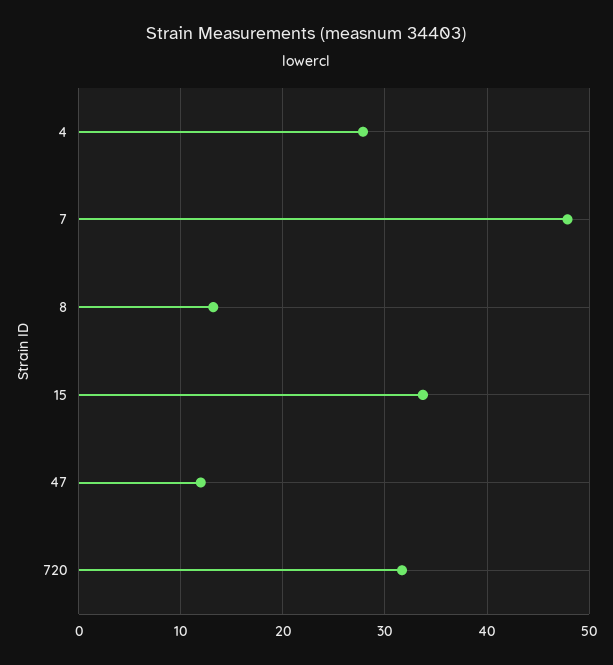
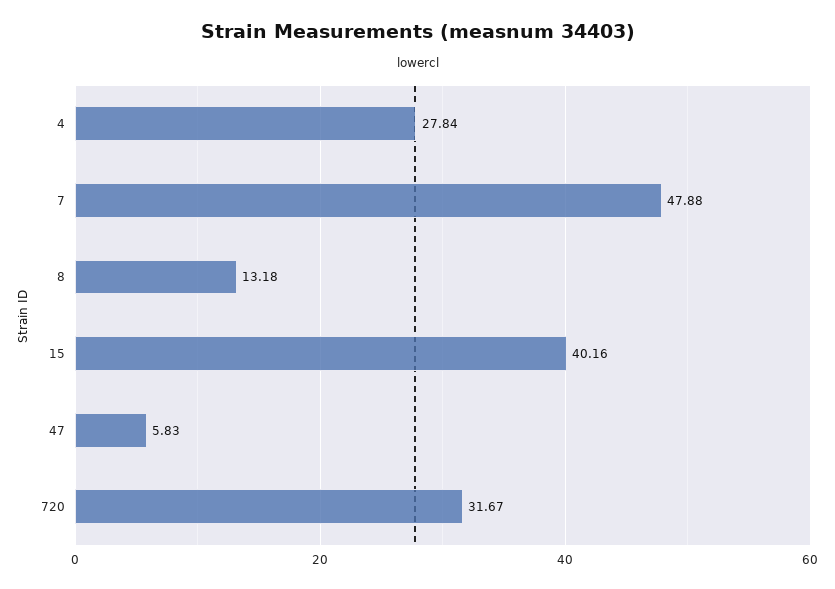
  {
    "4": 27.84,
    "7": 47.88,
    "8": 13.18,
-   "15": 34,
+   "15": 40.16,
-   "47": 12,
+   "47": 5.83,
    "720": 31.67
  }

